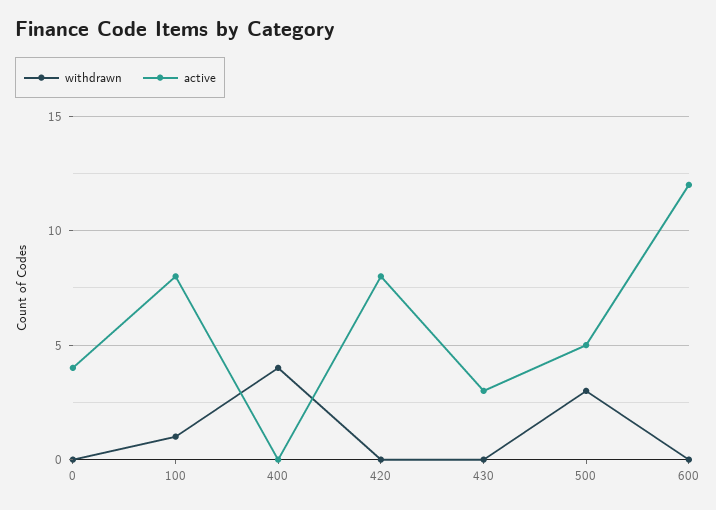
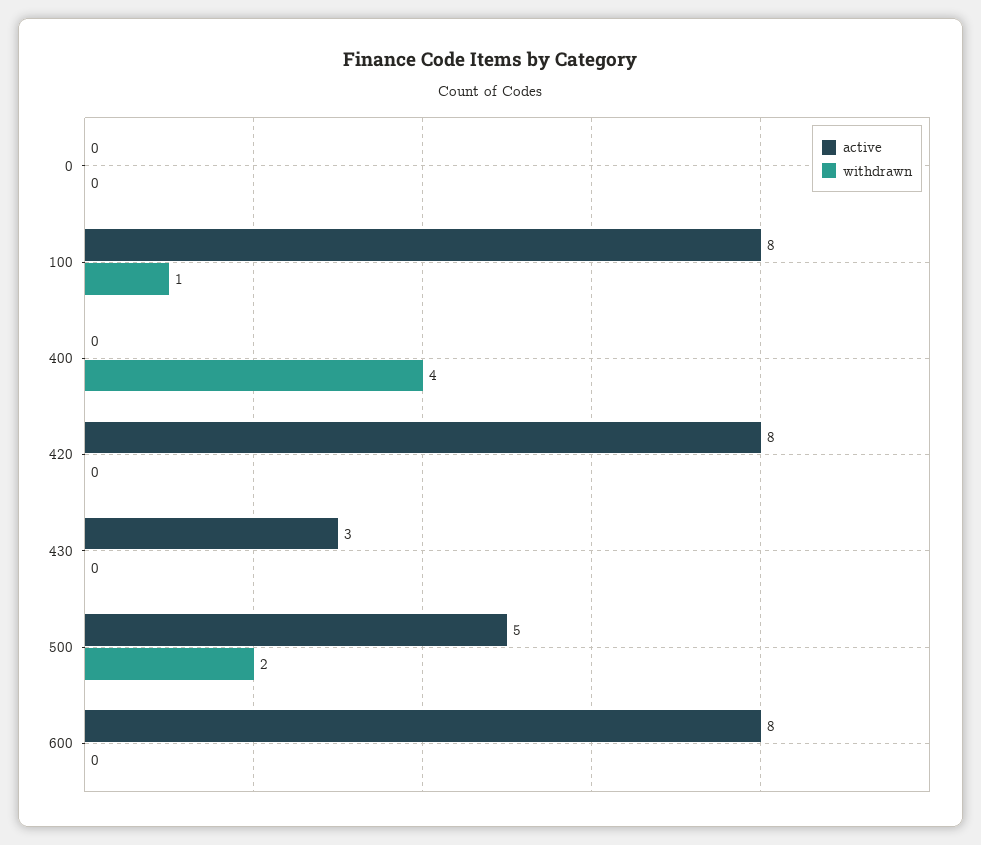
  {
    "withdrawn": {
      "0": 0,
      "100": 1,
      "400": 4,
      "420": 0,
      "430": 0,
-     "500": 3,
+     "500": 2,
      "600": 0
    },
    "active": {
-     "0": 4,
+     "0": 0,
      "100": 8,
      "400": 0,
      "420": 8,
      "430": 3,
      "500": 5,
-     "600": 12
+     "600": 8
    }
  }

